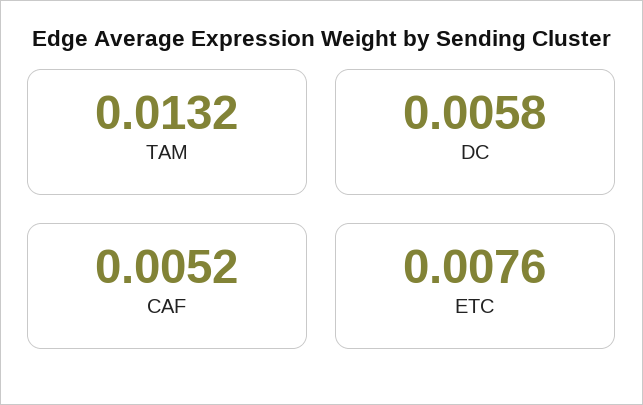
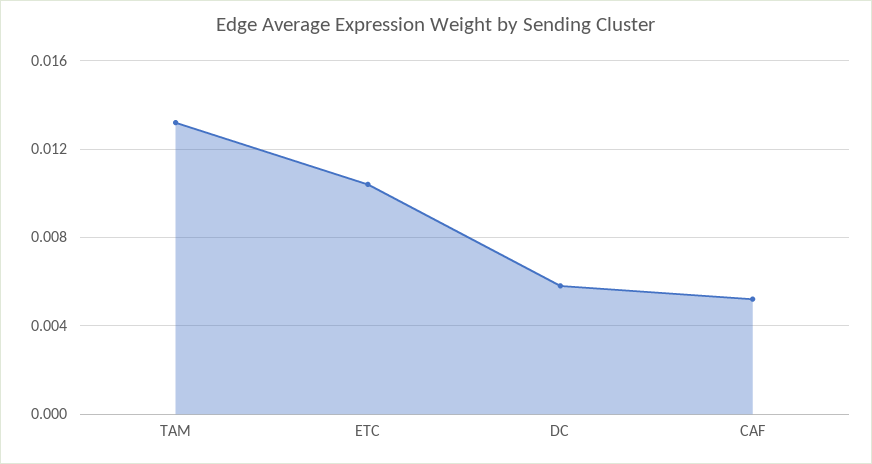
  {
    "TAM": 0.0132,
    "DC": 0.0058,
    "CAF": 0.0052,
-   "ETC": 0.0076
+   "ETC": 0.0105
  }

